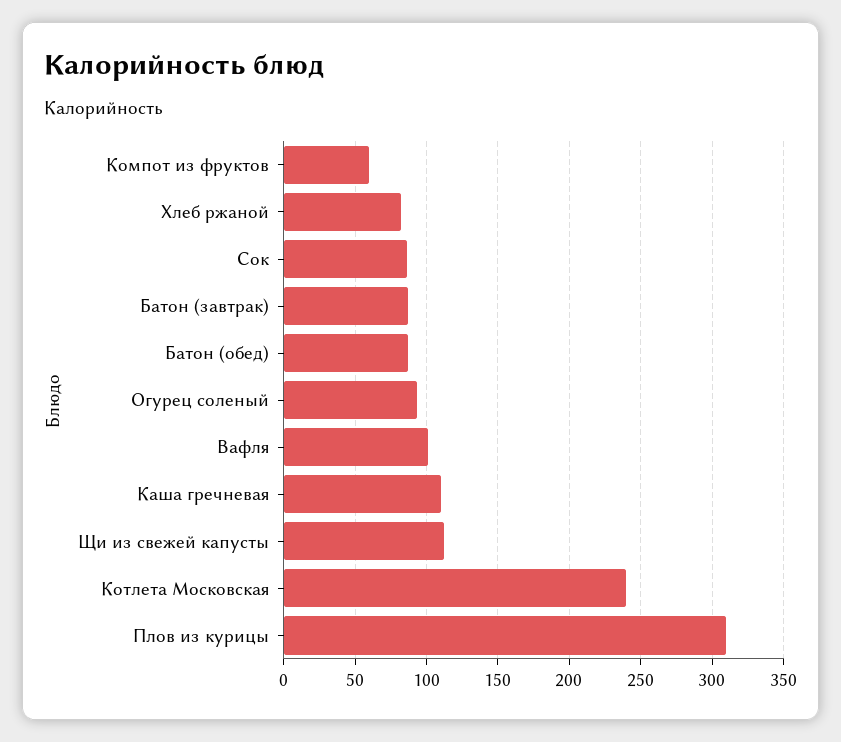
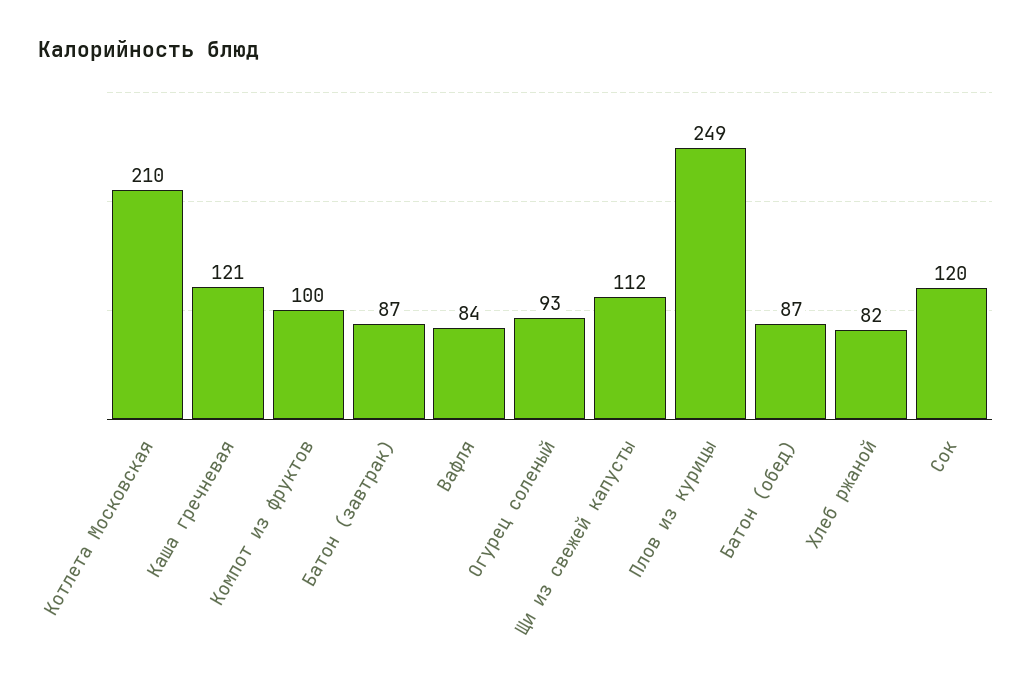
  {
-   "Компот из фруктов": 60,
+   "Компот из фруктов": 100,
    "Хлеб ржаной": 82,
-   "Сок": 85,
+   "Сок": 120,
    "Батон (завтрак)": 87,
    "Батон (обед)": 87,
    "Огурец соленый": 93,
-   "Вафля": 100,
+   "Вафля": 84,
-   "Каша гречневая": 110,
+   "Каша гречневая": 121,
    "Щи из свежей капусты": 112,
-   "Котлета Московская": 240,
+   "Котлета Московская": 210,
-   "Плов из курицы": 310
+   "Плов из курицы": 249
  }

